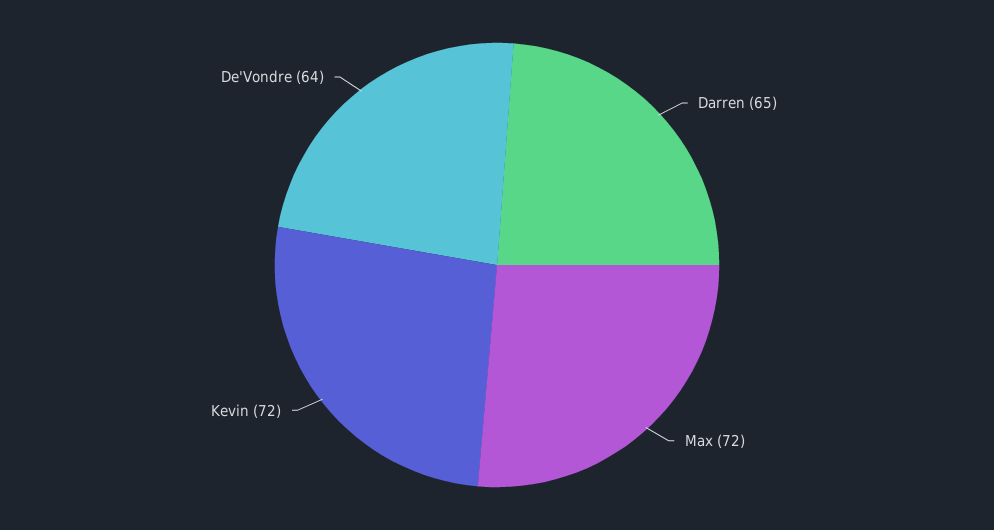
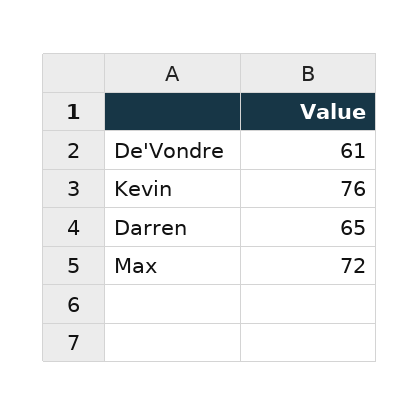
  {
    "Darren": 65,
    "Max": 72,
-   "Kevin": 72,
+   "Kevin": 76,
-   "De'Vondre": 64
+   "De'Vondre": 61
  }

